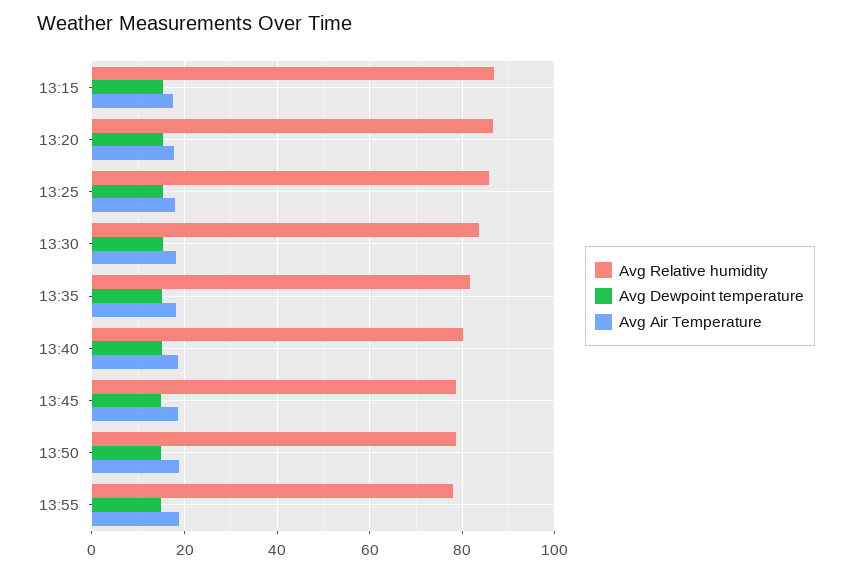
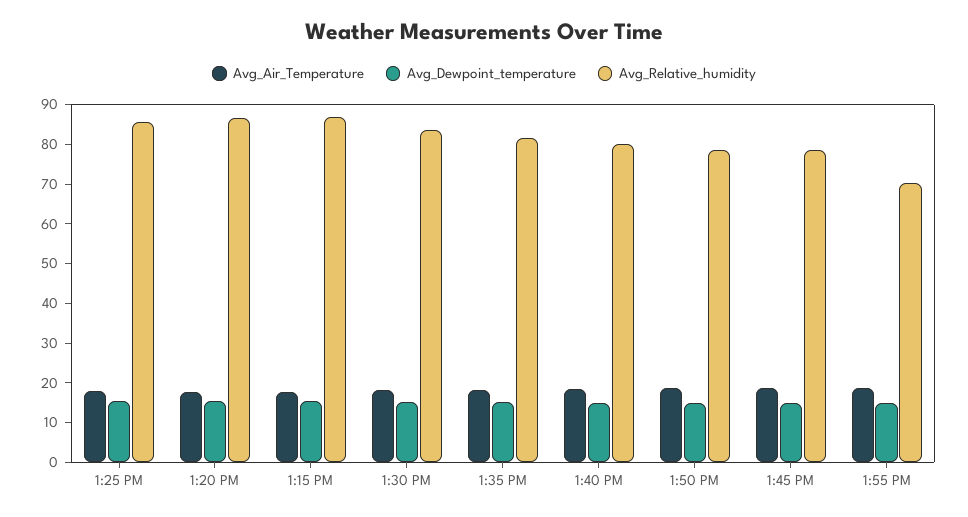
  {
    "Avg Relative humidity": {
      "13:15": 86,
      "13:20": 86,
      "13:25": 86,
      "13:30": 84,
      "13:35": 82,
      "13:40": 80,
      "13:45": 78,
      "13:50": 78,
-     "13:55": 78
+     "13:55": 70
    },
    "Avg Dewpoint temperature": {
      "13:15": 16,
      "13:20": 16,
      "13:25": 16,
      "13:30": 16,
      "13:35": 16,
      "13:40": 16,
      "13:45": 14,
      "13:50": 14,
      "13:55": 14
    },
    "Avg Air Temperature": {
      "13:15": 18,
      "13:20": 18,
      "13:25": 18,
      "13:30": 18,
      "13:35": 18,
      "13:40": 18,
      "13:45": 18,
      "13:50": 18,
      "13:55": 18
    }
  }

